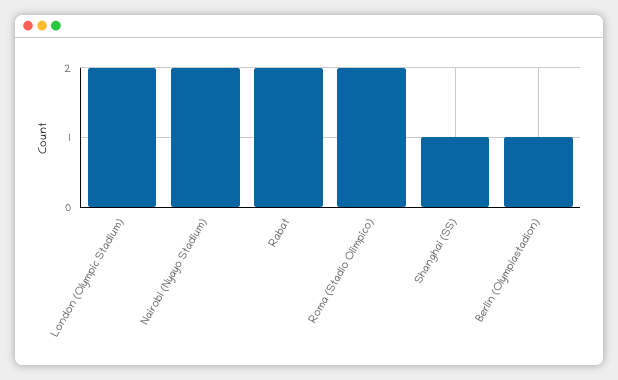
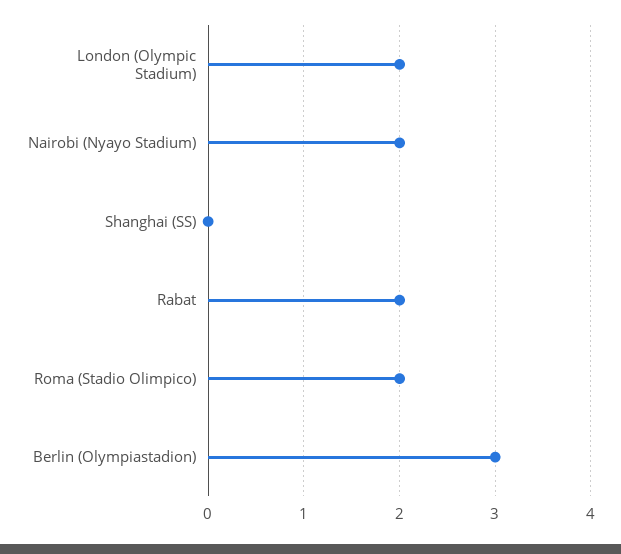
  {
    "London (Olympic Stadium)": 2,
    "Nairobi (Nyayo Stadium)": 2,
    "Rabat": 2,
    "Roma (Stadio Olimpico)": 2,
-   "Shanghai (SS)": 1,
+   "Shanghai (SS)": 0,
-   "Berlin (Olympiastadion)": 1
+   "Berlin (Olympiastadion)": 3
  }

